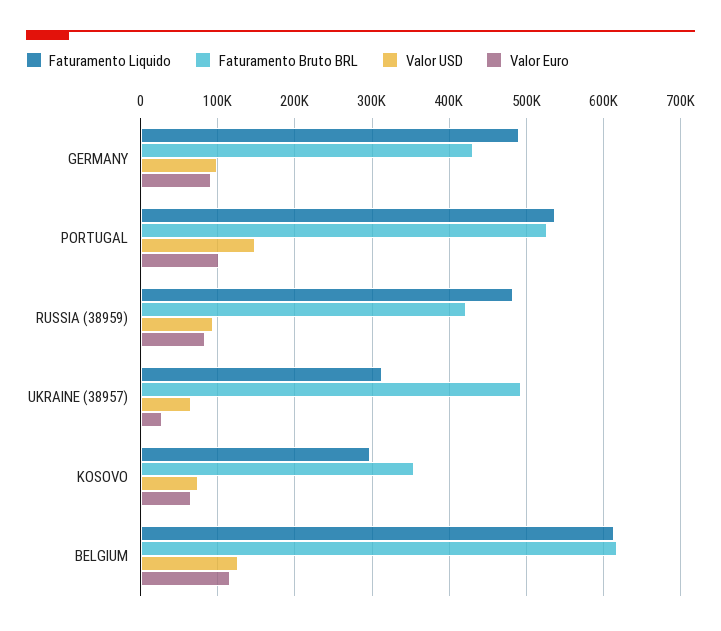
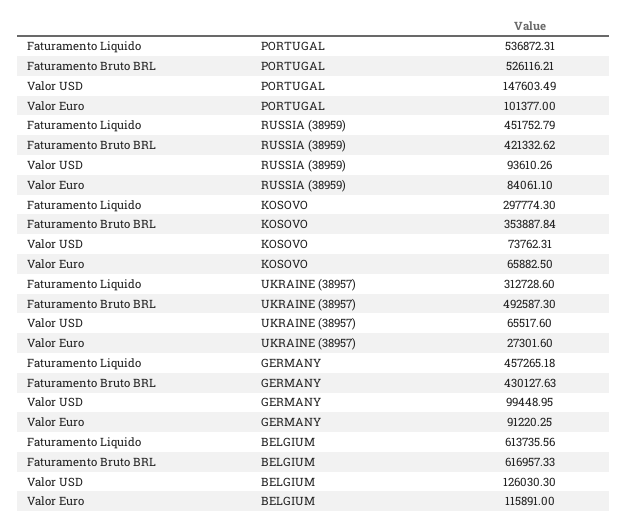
  {
    "Faturamento Liquido": {
-     "GERMANY": 490000,
+     "GERMANY": 457265.18,
      "PORTUGAL": 536872.31,
-     "RUSSIA (38959)": 480000,
+     "RUSSIA (38959)": 451752.79,
      "UKRAINE (38957)": 312728.6,
      "KOSOVO": 297774.3,
      "BELGIUM": 613735.56
    },
    "Faturamento Bruto BRL": {
      "GERMANY": 430127.63,
      "PORTUGAL": 526116.21,
      "RUSSIA (38959)": 421332.62,
      "UKRAINE (38957)": 492587.3,
      "KOSOVO": 353887.84,
      "BELGIUM": 616957.33
    },
    "Valor USD": {
      "GERMANY": 99448.95,
      "PORTUGAL": 147603.49,
      "RUSSIA (38959)": 93610.26,
      "UKRAINE (38957)": 65517.6,
      "KOSOVO": 73762.31,
      "BELGIUM": 126030.3
    },
    "Valor Euro": {
      "GERMANY": 91220.25,
      "PORTUGAL": 101377,
      "RUSSIA (38959)": 84061.1,
      "UKRAINE (38957)": 27301.6,
      "KOSOVO": 65882.5,
      "BELGIUM": 115891
    }
  }

